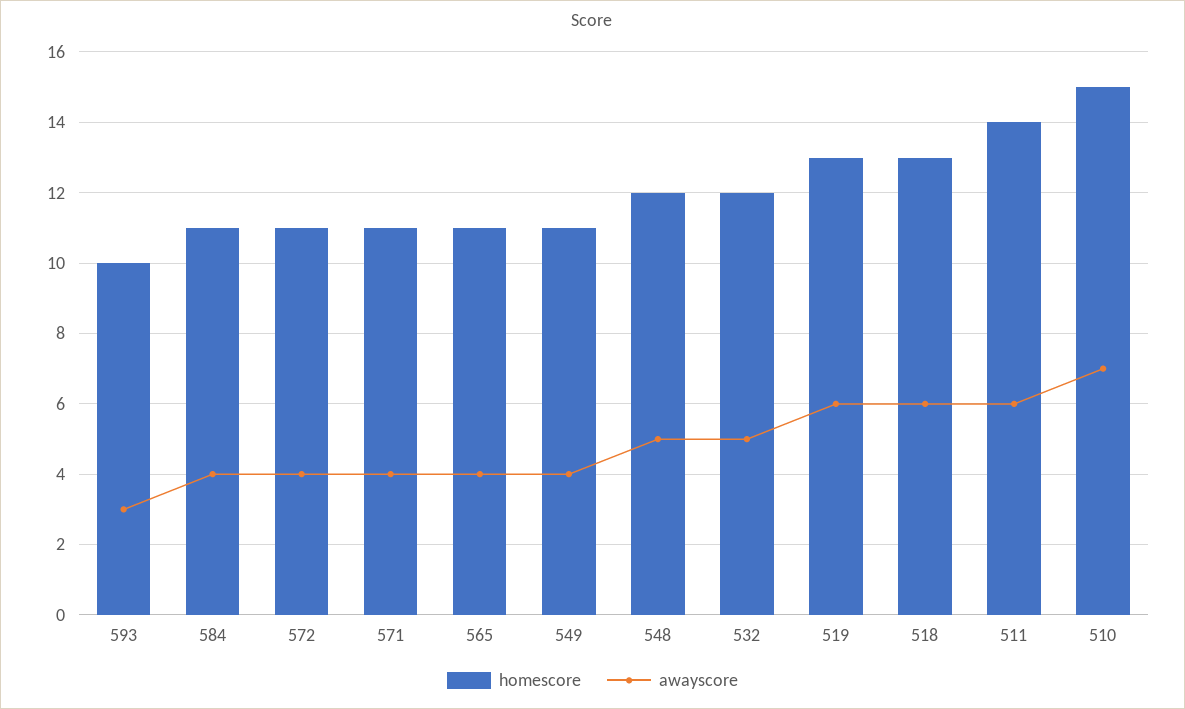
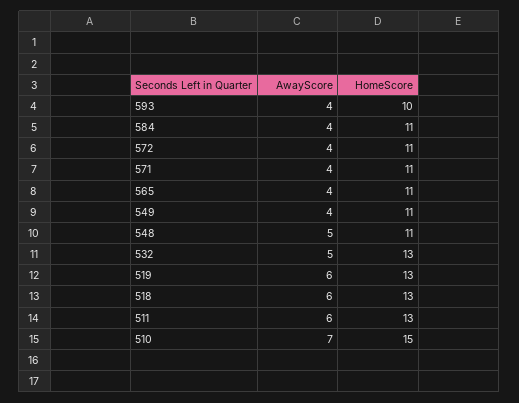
  {
    "homescore": {
      "593": 10,
      "584": 11,
      "572": 11,
      "571": 11,
      "565": 11,
      "549": 11,
-     "548": 12,
+     "548": 11,
-     "532": 12,
+     "532": 13,
      "519": 13,
      "518": 13,
-     "511": 14,
+     "511": 13,
      "510": 15
    },
    "awayscore": {
-     "593": 3,
+     "593": 4,
      "584": 4,
      "572": 4,
      "571": 4,
      "565": 4,
      "549": 4,
      "548": 5,
      "532": 5,
      "519": 6,
      "518": 6,
      "511": 6,
      "510": 7
    }
  }

